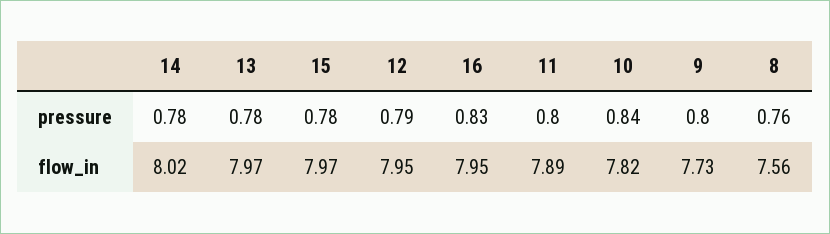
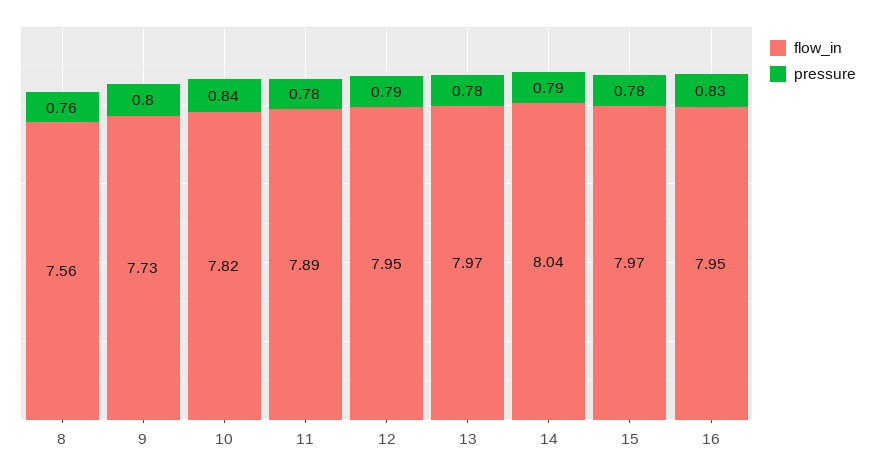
  {
    "pressure": {
-     "14": 0.78,
+     "14": 0.79,
      "13": 0.78,
      "15": 0.78,
      "12": 0.79,
      "16": 0.83,
-     "11": 0.8,
+     "11": 0.78,
      "10": 0.84,
      "9": 0.8,
      "8": 0.76
    },
    "flow_in": {
-     "14": 8.02,
+     "14": 8.04,
      "13": 7.97,
      "15": 7.97,
      "12": 7.95,
      "16": 7.95,
      "11": 7.89,
      "10": 7.82,
      "9": 7.73,
      "8": 7.56
    }
  }

